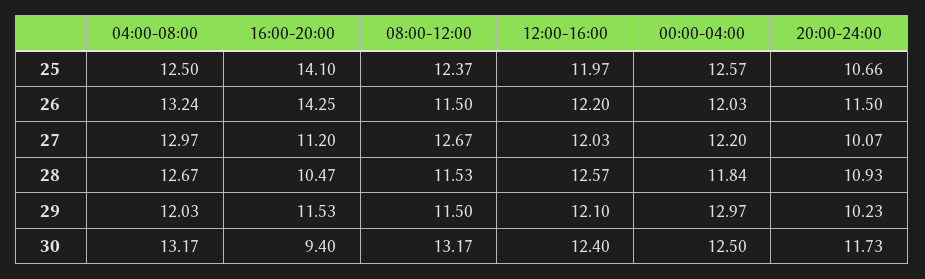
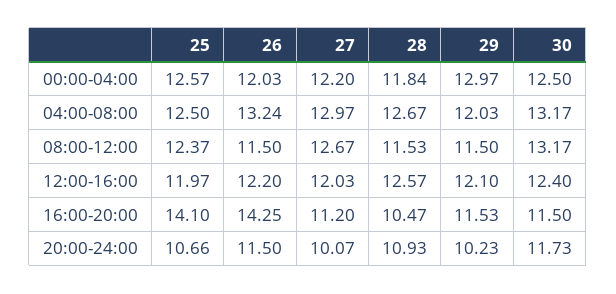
  {
    "04:00-08:00": {
      "25": 12.5,
      "26": 13.24,
      "27": 12.97,
      "28": 12.67,
      "29": 12.03,
      "30": 13.17
    },
    "16:00-20:00": {
      "25": 14.1,
      "26": 14.25,
      "27": 11.2,
      "28": 10.47,
      "29": 11.53,
-     "30": 9.4
+     "30": 11.5
    },
    "08:00-12:00": {
      "25": 12.37,
      "26": 11.5,
      "27": 12.67,
      "28": 11.53,
      "29": 11.5,
      "30": 13.17
    },
    "12:00-16:00": {
      "25": 11.97,
      "26": 12.2,
      "27": 12.03,
      "28": 12.57,
      "29": 12.1,
      "30": 12.4
    },
    "00:00-04:00": {
      "25": 12.57,
      "26": 12.03,
      "27": 12.2,
      "28": 11.84,
      "29": 12.97,
      "30": 12.5
    },
    "20:00-24:00": {
      "25": 10.66,
      "26": 11.5,
      "27": 10.07,
      "28": 10.93,
      "29": 10.23,
      "30": 11.73
    }
  }

